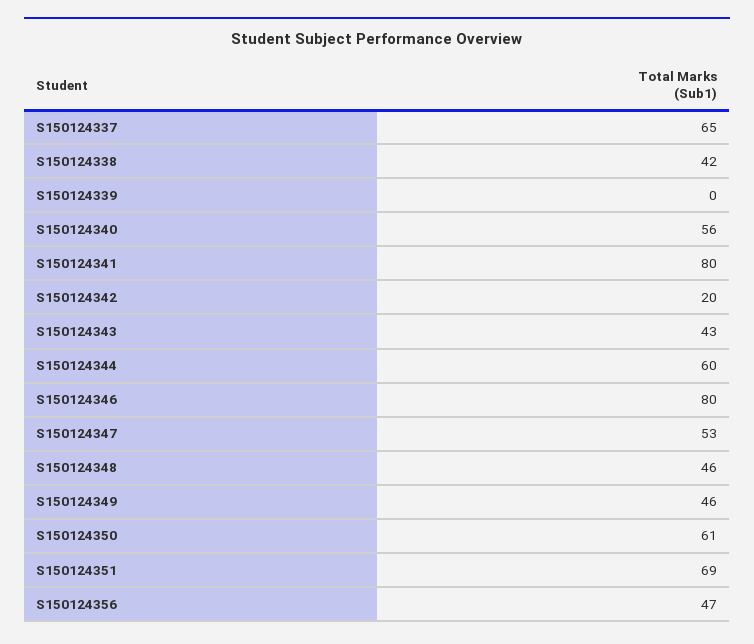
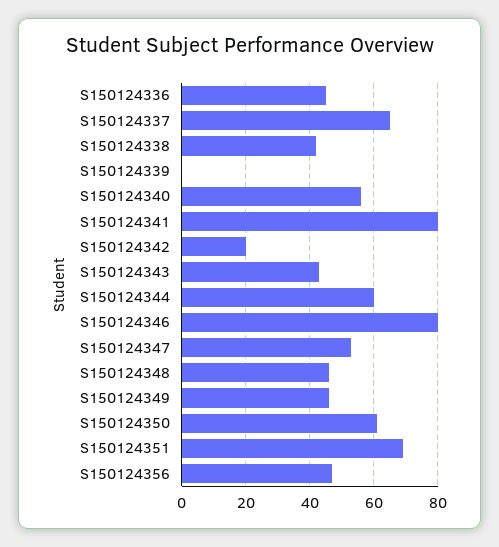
  {
    "S150124337": 65,
    "S150124338": 42,
    "S150124339": 0,
    "S150124340": 56,
    "S150124341": 80,
    "S150124342": 20,
    "S150124343": 43,
    "S150124344": 60,
    "S150124346": 80,
    "S150124347": 53,
    "S150124348": 46,
    "S150124349": 46,
    "S150124350": 61,
    "S150124351": 69,
-   "S150124356": 47
+   "S150124356": 47,
+   "S150124336": 45
  }

